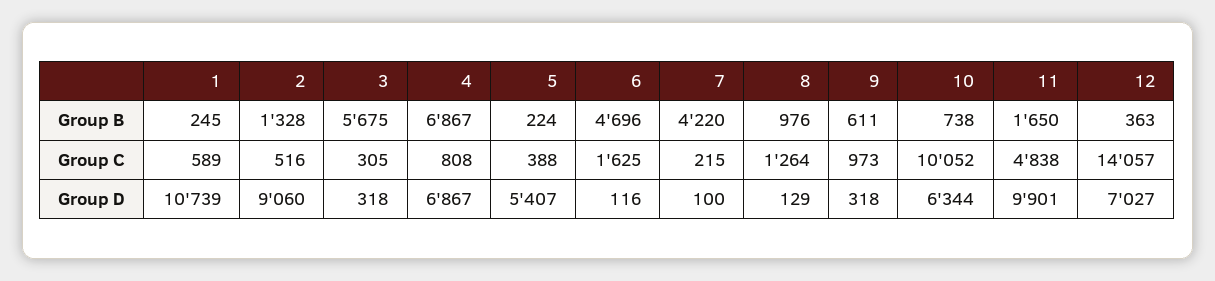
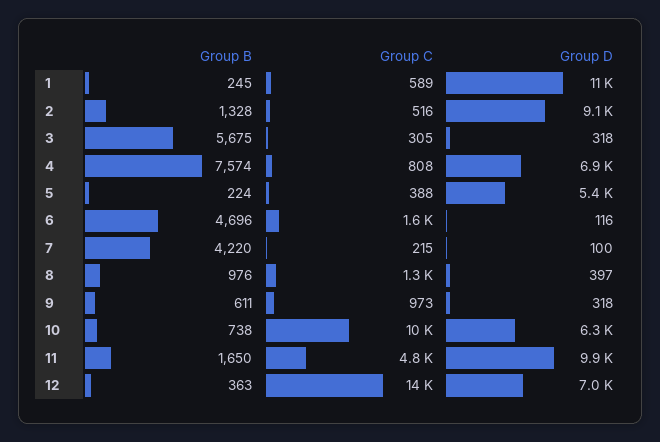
  {
    "1": {
      "Group B": 245,
      "Group C": 589,
      "Group D": 10739
    },
    "2": {
      "Group B": 1328,
      "Group C": 516,
      "Group D": 9060
    },
    "3": {
      "Group B": 5675,
      "Group C": 305,
      "Group D": 318
    },
    "4": {
-     "Group B": 6867,
+     "Group B": 7574,
      "Group C": 808,
      "Group D": 6867
    },
    "5": {
      "Group B": 224,
      "Group C": 388,
      "Group D": 5407
    },
    "6": {
      "Group B": 4696,
      "Group C": 1625,
      "Group D": 116
    },
    "7": {
      "Group B": 4220,
      "Group C": 215,
      "Group D": 100
    },
    "8": {
      "Group B": 976,
      "Group C": 1264,
-     "Group D": 129
+     "Group D": 397
    },
    "9": {
      "Group B": 611,
      "Group C": 973,
      "Group D": 318
    },
    "10": {
      "Group B": 738,
      "Group C": 10052,
      "Group D": 6344
    },
    "11": {
      "Group B": 1650,
      "Group C": 4838,
      "Group D": 9901
    },
    "12": {
      "Group B": 363,
      "Group C": 14057,
      "Group D": 7027
    }
  }

